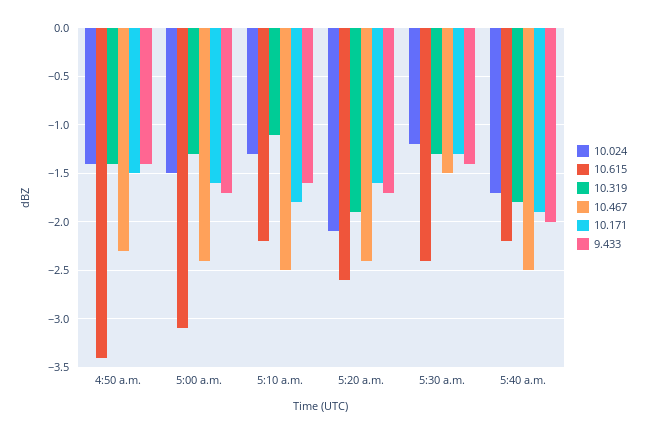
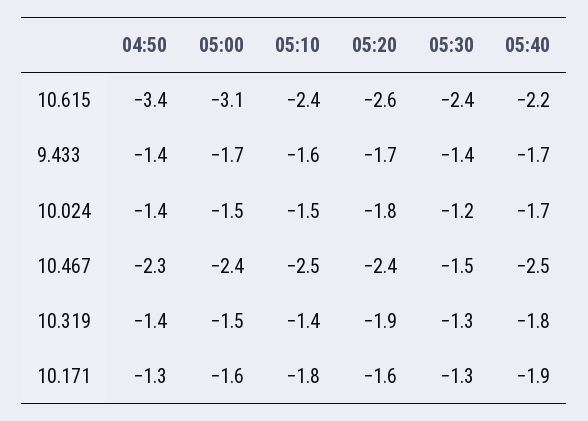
  {
    "10.024": {
      "4:50 a.m.": -1.4,
      "5:00 a.m.": -1.5,
-     "5:10 a.m.": -1.3,
+     "5:10 a.m.": -1.5,
-     "5:20 a.m.": -2.1,
+     "5:20 a.m.": -1.8,
      "5:30 a.m.": -1.2,
      "5:40 a.m.": -1.7
    },
    "10.615": {
      "4:50 a.m.": -3.4,
      "5:00 a.m.": -3.1,
-     "5:10 a.m.": -2.2,
+     "5:10 a.m.": -2.4,
      "5:20 a.m.": -2.6,
      "5:30 a.m.": -2.4,
      "5:40 a.m.": -2.2
    },
    "10.319": {
      "4:50 a.m.": -1.4,
-     "5:00 a.m.": -1.3,
+     "5:00 a.m.": -1.5,
-     "5:10 a.m.": -1.1,
+     "5:10 a.m.": -1.4,
      "5:20 a.m.": -1.9,
      "5:30 a.m.": -1.3,
      "5:40 a.m.": -1.8
    },
    "10.467": {
      "4:50 a.m.": -2.3,
      "5:00 a.m.": -2.4,
      "5:10 a.m.": -2.5,
      "5:20 a.m.": -2.4,
      "5:30 a.m.": -1.5,
      "5:40 a.m.": -2.5
    },
    "10.171": {
-     "4:50 a.m.": -1.5,
+     "4:50 a.m.": -1.3,
      "5:00 a.m.": -1.6,
      "5:10 a.m.": -1.8,
      "5:20 a.m.": -1.6,
      "5:30 a.m.": -1.3,
      "5:40 a.m.": -1.9
    },
    "9.433": {
      "4:50 a.m.": -1.4,
      "5:00 a.m.": -1.7,
      "5:10 a.m.": -1.6,
      "5:20 a.m.": -1.7,
      "5:30 a.m.": -1.4,
-     "5:40 a.m.": -2
+     "5:40 a.m.": -1.7
    }
  }

